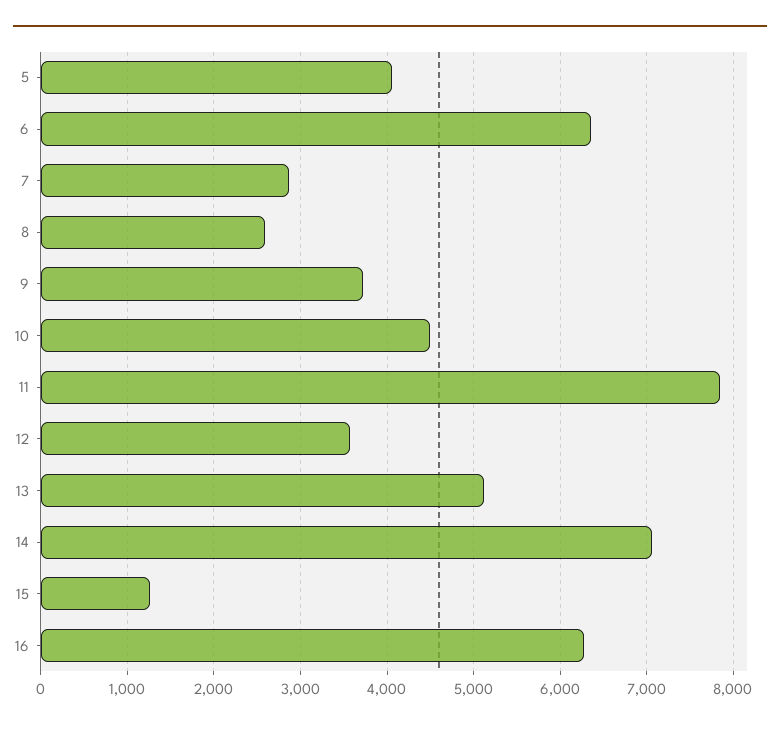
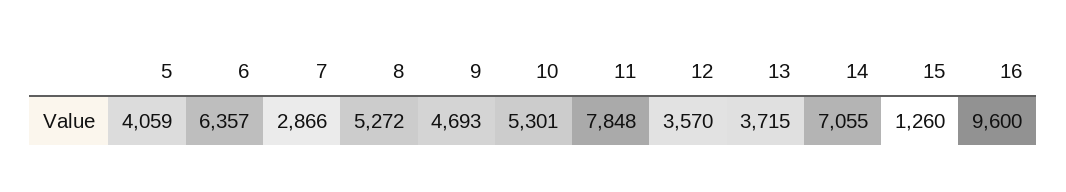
  {
    "5": 4059,
    "6": 6357,
    "7": 2866,
-   "8": 2600,
+   "8": 5272,
-   "9": 3700,
+   "9": 4693,
-   "10": 4500,
+   "10": 5301,
    "11": 7848,
    "12": 3570,
-   "13": 5100,
+   "13": 3715,
    "14": 7055,
    "15": 1260,
-   "16": 6300
+   "16": 9600
  }

